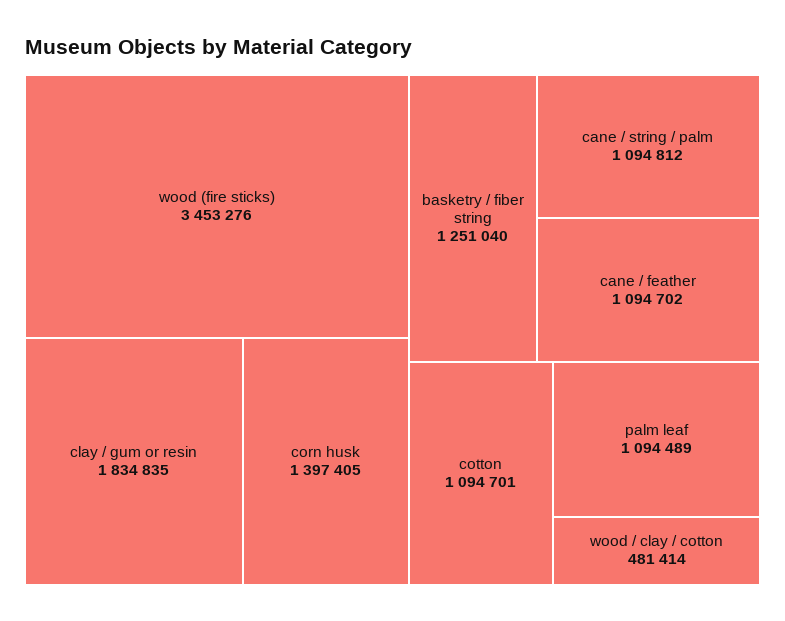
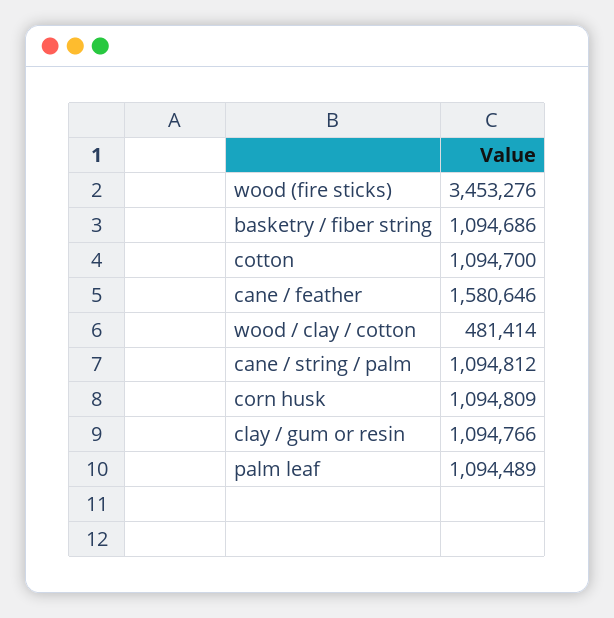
  {
    "wood (fire sticks)": 3453276,
-   "clay / gum or resin": 1834835,
+   "clay / gum or resin": 1094766,
-   "corn husk": 1397405,
+   "corn husk": 1094809,
-   "basketry / fiber string": 1251040,
+   "basketry / fiber string": 1094686,
    "cane / string / palm": 1094812,
-   "cane / feather": 1094702,
+   "cane / feather": 1580646,
-   "cotton": 1094701,
+   "cotton": 1094700,
    "palm leaf": 1094489,
    "wood / clay / cotton": 481414
  }

